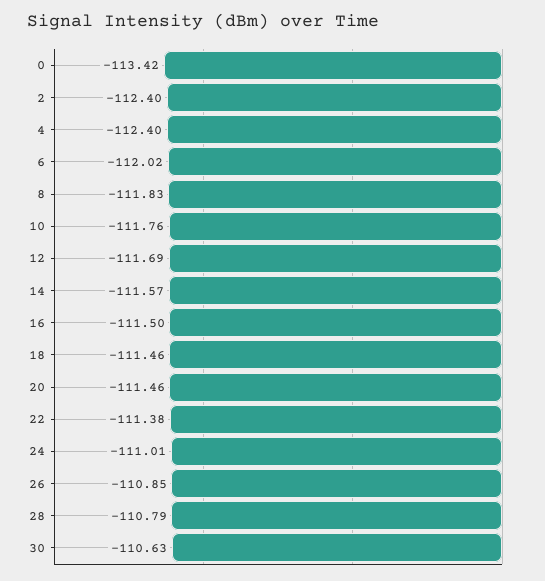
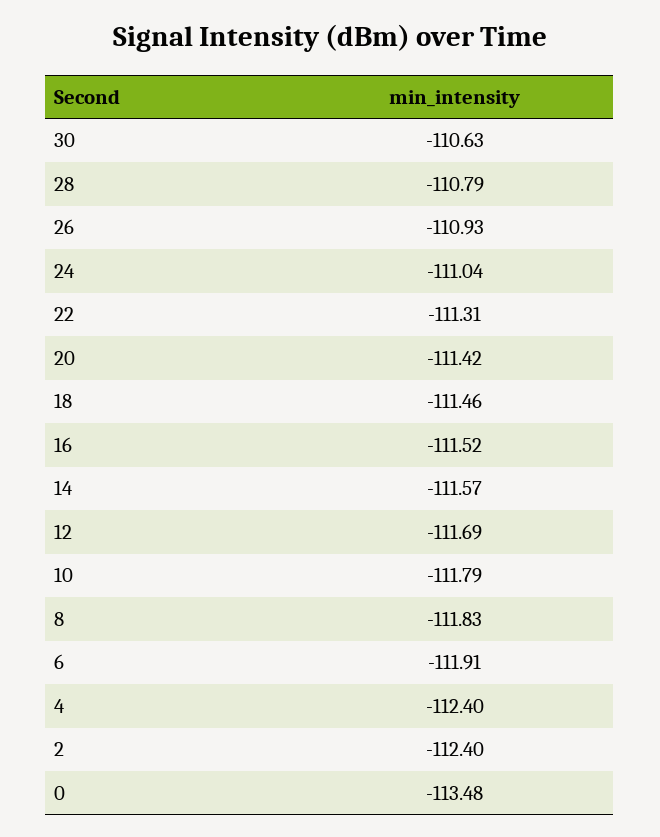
  {
-   "0": -113.42,
+   "0": -113.48,
    "2": -112.4,
    "4": -112.4,
-   "6": -112.02,
+   "6": -111.91,
    "8": -111.83,
-   "10": -111.76,
+   "10": -111.79,
    "12": -111.69,
    "14": -111.57,
-   "16": -111.5,
+   "16": -111.52,
    "18": -111.46,
-   "20": -111.46,
+   "20": -111.42,
-   "22": -111.38,
+   "22": -111.31,
-   "24": -111.01,
+   "24": -111.04,
-   "26": -110.85,
+   "26": -110.93,
    "28": -110.79,
    "30": -110.63
  }

